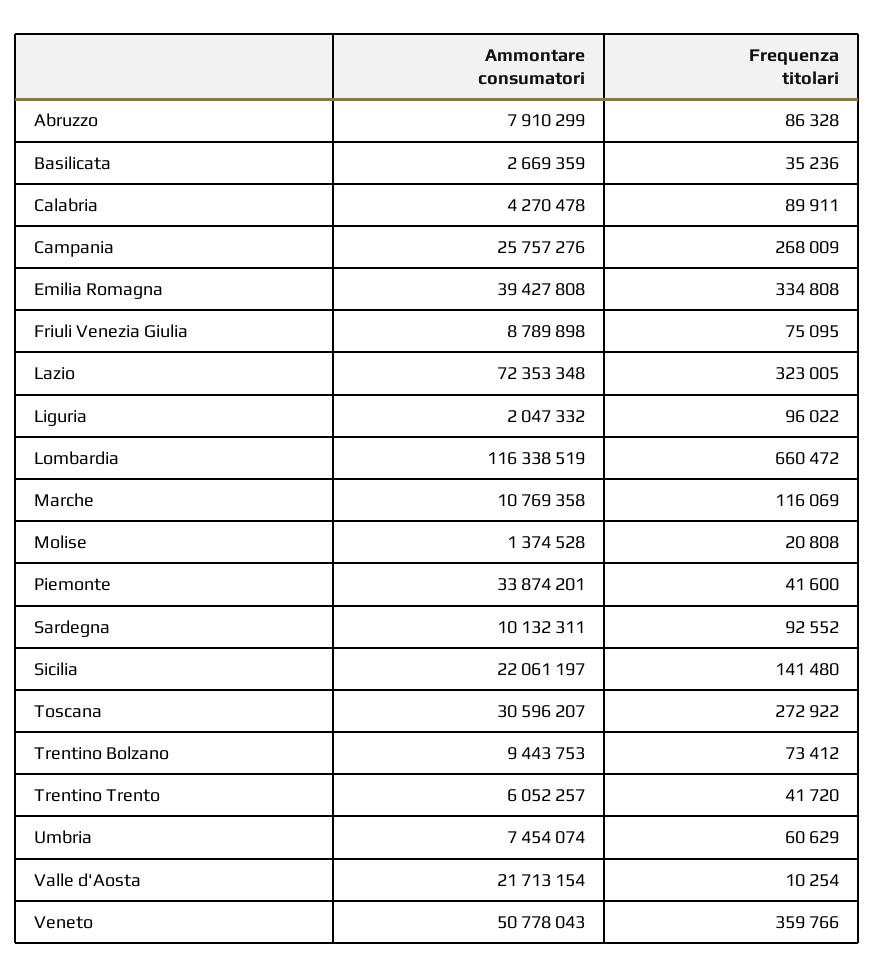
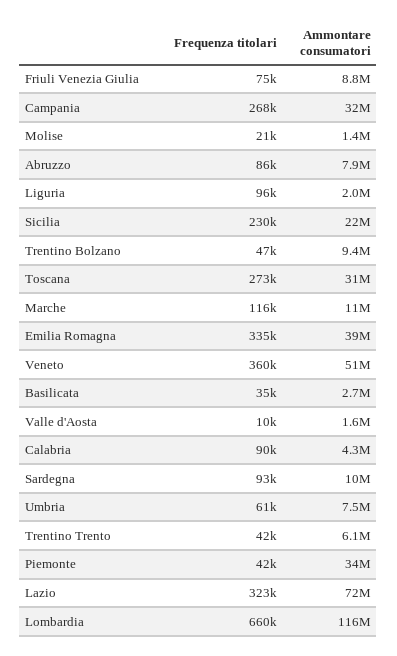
  {
    "Ammontare consumatori": {
      "Abruzzo": 7910299,
      "Basilicata": 2669359,
      "Calabria": 4270478,
-     "Campania": 25757276,
+     "Campania": 32000000,
      "Emilia Romagna": 39427808,
      "Friuli Venezia Giulia": 8789898,
      "Lazio": 72353348,
      "Liguria": 2047332,
      "Lombardia": 116338519,
      "Marche": 10769358,
      "Molise": 1374528,
      "Piemonte": 33874201,
      "Sardegna": 10132311,
      "Sicilia": 22061197,
      "Toscana": 30596207,
      "Trentino Bolzano": 9443753,
      "Trentino Trento": 6052257,
      "Umbria": 7454074,
-     "Valle d'Aosta": 21713154,
+     "Valle d'Aosta": 1600000,
      "Veneto": 50778043
    },
    "Frequenza titolari": {
      "Abruzzo": 86328,
      "Basilicata": 35236,
      "Calabria": 89911,
      "Campania": 268009,
      "Emilia Romagna": 334808,
      "Friuli Venezia Giulia": 75095,
      "Lazio": 323005,
      "Liguria": 96022,
      "Lombardia": 660472,
      "Marche": 116069,
      "Molise": 20808,
      "Piemonte": 41600,
      "Sardegna": 92552,
-     "Sicilia": 141480,
+     "Sicilia": 230000,
      "Toscana": 272922,
-     "Trentino Bolzano": 73412,
+     "Trentino Bolzano": 47000,
      "Trentino Trento": 41720,
      "Umbria": 60629,
      "Valle d'Aosta": 10254,
      "Veneto": 359766
    }
  }

